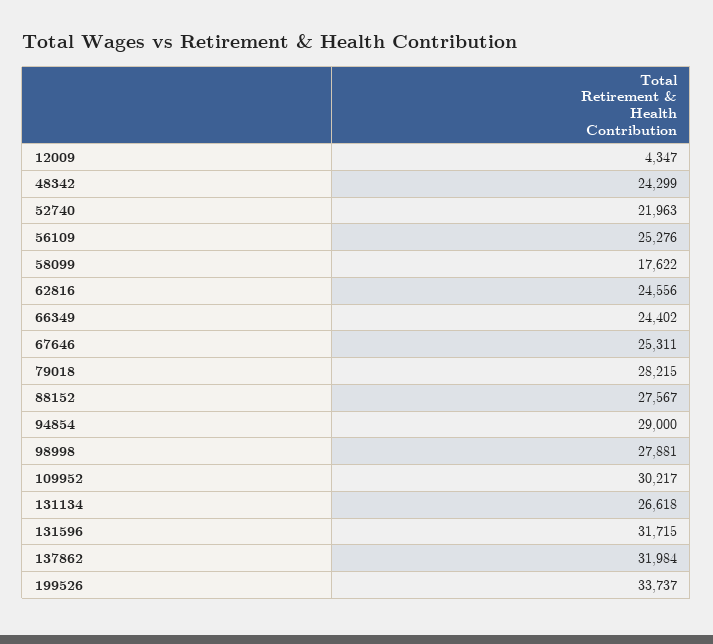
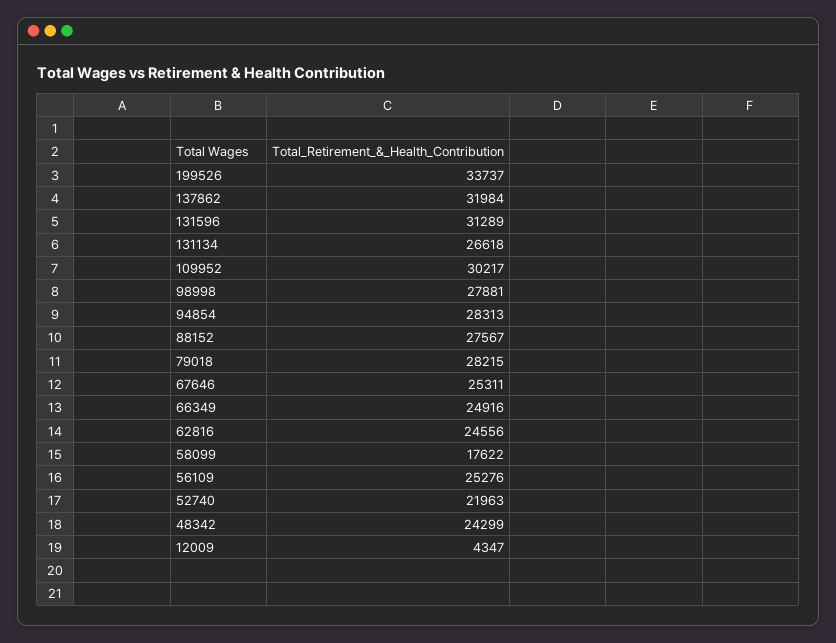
  {
    "12009": 4347,
    "48342": 24299,
    "52740": 21963,
    "56109": 25276,
    "58099": 17622,
    "62816": 24556,
-   "66349": 24402,
+   "66349": 24916,
    "67646": 25311,
    "79018": 28215,
    "88152": 27567,
-   "94854": 29000,
+   "94854": 28313,
    "98998": 27881,
    "109952": 30217,
    "131134": 26618,
-   "131596": 31715,
+   "131596": 31289,
    "137862": 31984,
    "199526": 33737
  }

